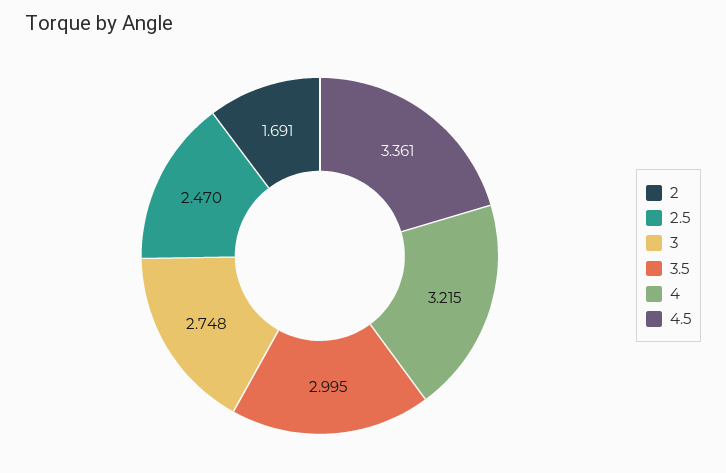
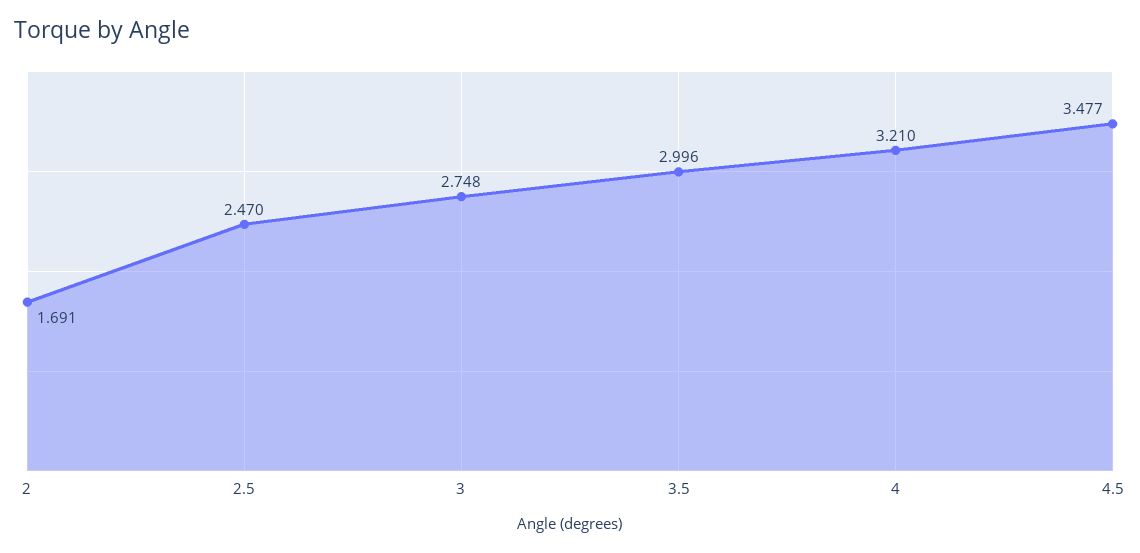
  {
    "2": 1.691,
    "2.5": 2.47,
    "3": 2.748,
-   "3.5": 2.995,
+   "3.5": 2.996,
-   "4": 3.215,
+   "4": 3.21,
-   "4.5": 3.361
+   "4.5": 3.477
  }

